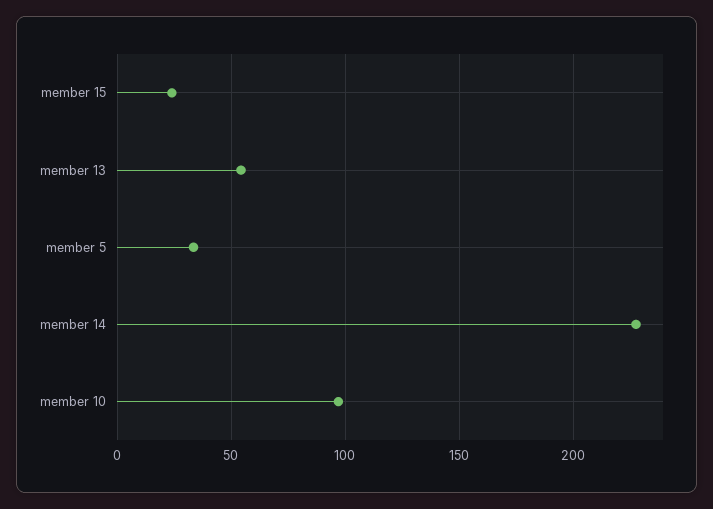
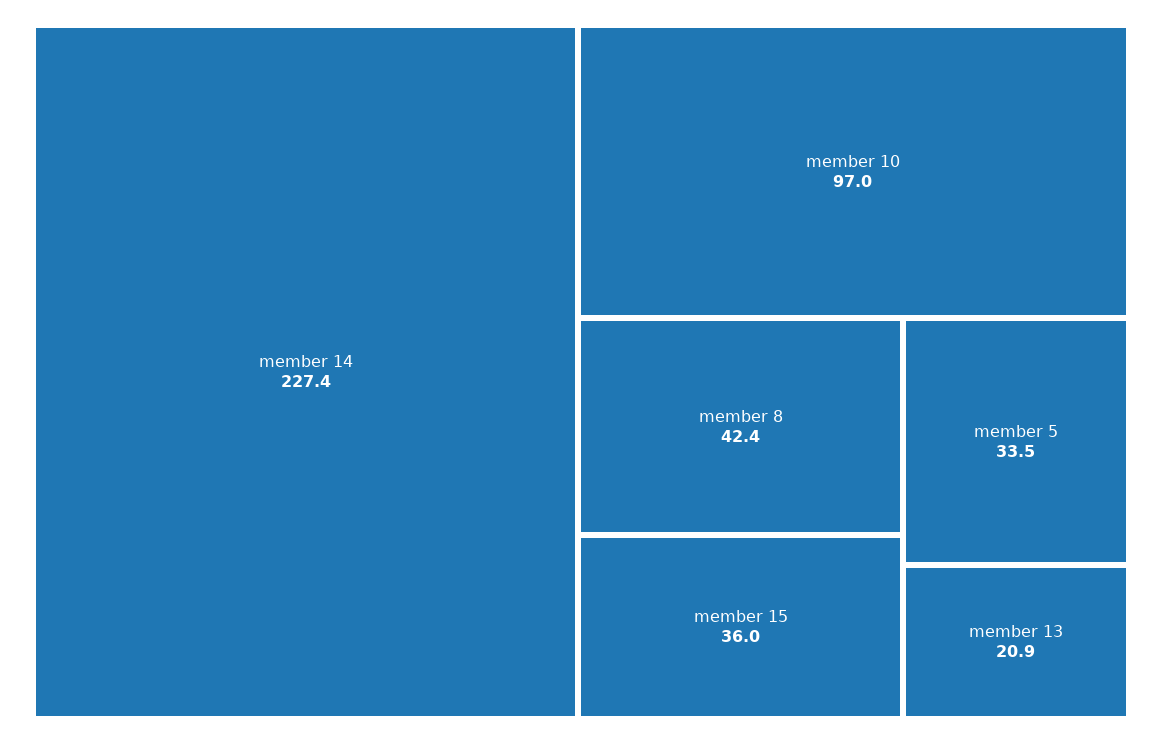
  {
-   "member 15": 25,
+   "member 15": 36,
-   "member 13": 55,
+   "member 13": 20.9,
    "member 5": 33.5,
    "member 14": 227.4,
-   "member 10": 97
+   "member 10": 97,
+   "member 8": 42.4
  }

